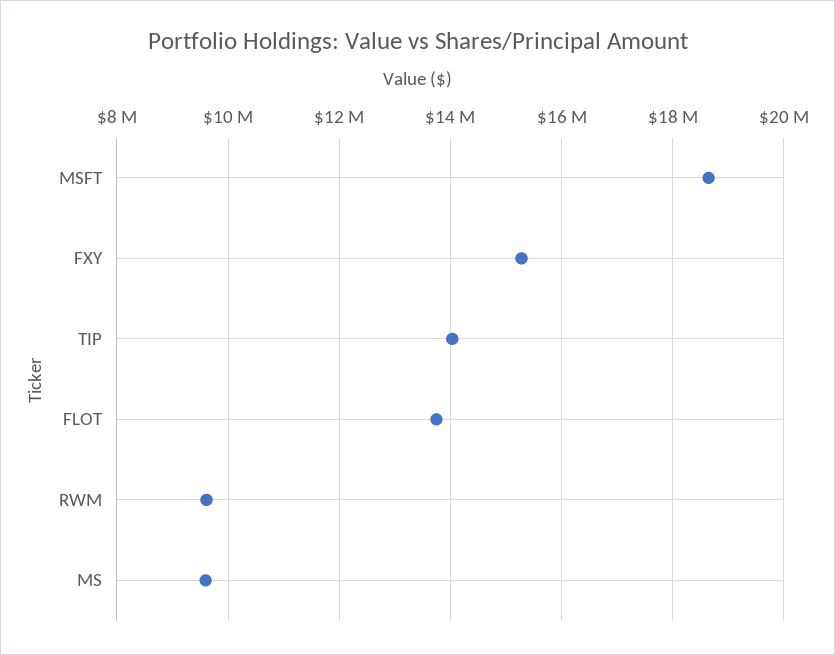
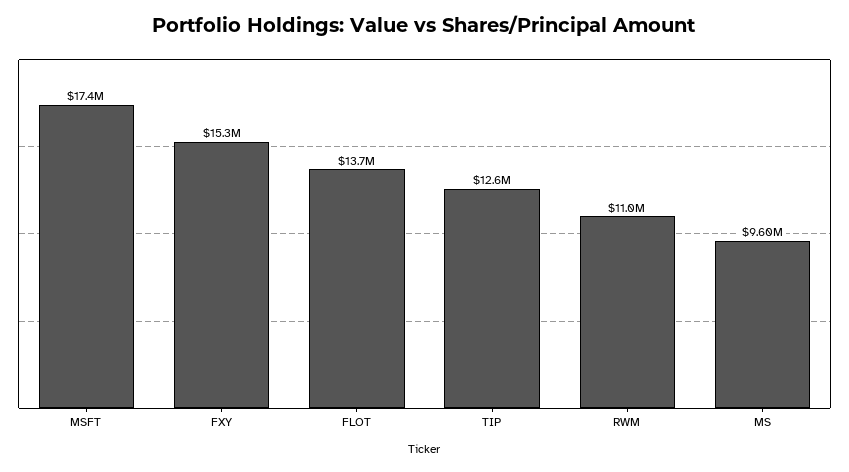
  {
-   "MSFT": 18600000,
+   "MSFT": 17400000,
    "FXY": 15300000,
-   "TIP": 14000000,
+   "TIP": 12600000,
    "FLOT": 13700000,
-   "RWM": 9600000,
+   "RWM": 11000000,
    "MS": 9600000
  }

